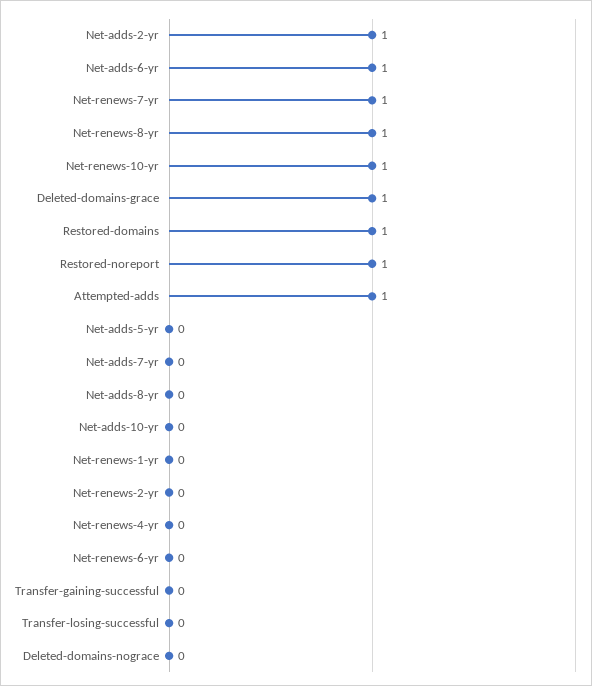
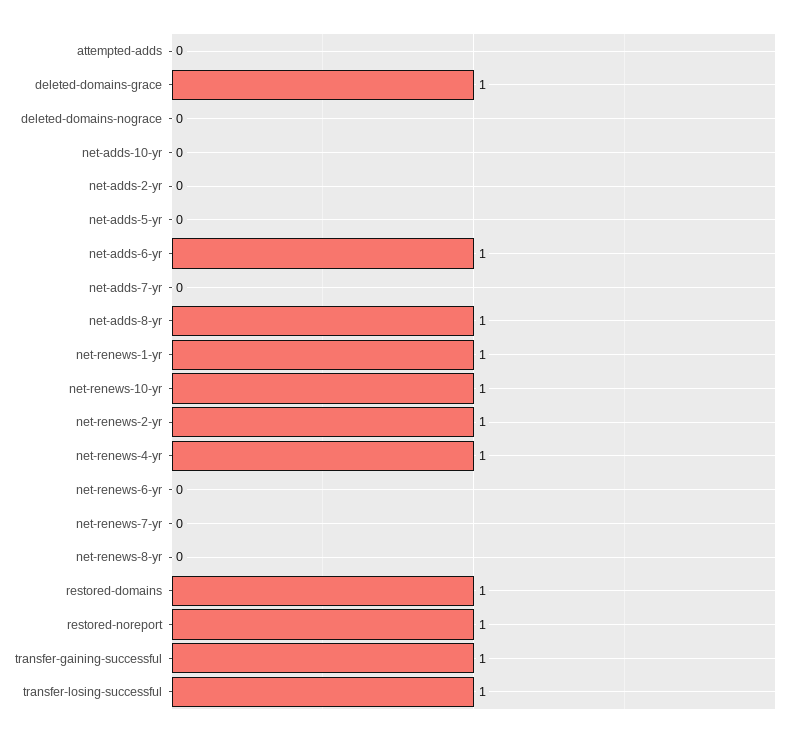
  {
-   "Net-adds-2-yr": 1,
+   "Net-adds-2-yr": 0,
    "Net-adds-6-yr": 1,
-   "Net-renews-7-yr": 1,
+   "Net-renews-7-yr": 0,
-   "Net-renews-8-yr": 1,
+   "Net-renews-8-yr": 0,
    "Net-renews-10-yr": 1,
    "Deleted-domains-grace": 1,
    "Restored-domains": 1,
    "Restored-noreport": 1,
-   "Attempted-adds": 1,
+   "Attempted-adds": 0,
    "Net-adds-5-yr": 0,
    "Net-adds-7-yr": 0,
-   "Net-adds-8-yr": 0,
+   "Net-adds-8-yr": 1,
    "Net-adds-10-yr": 0,
-   "Net-renews-1-yr": 0,
+   "Net-renews-1-yr": 1,
-   "Net-renews-2-yr": 0,
+   "Net-renews-2-yr": 1,
-   "Net-renews-4-yr": 0,
+   "Net-renews-4-yr": 1,
    "Net-renews-6-yr": 0,
-   "Transfer-gaining-successful": 0,
+   "Transfer-gaining-successful": 1,
-   "Transfer-losing-successful": 0,
+   "Transfer-losing-successful": 1,
    "Deleted-domains-nograce": 0
  }

